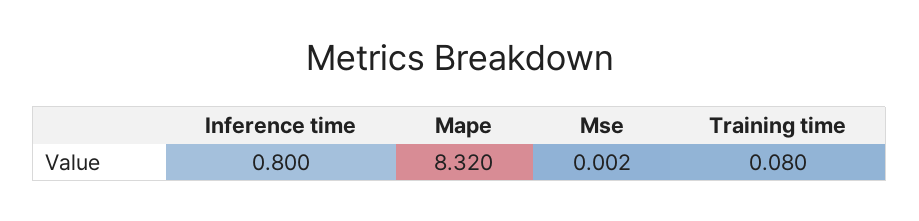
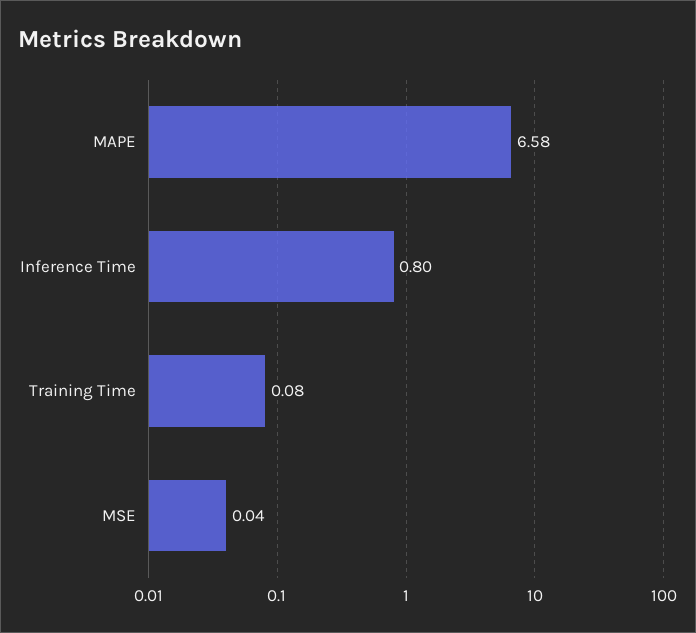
  {
    "Inference time": 0.8,
-   "Mape": 8.32,
+   "Mape": 6.58,
-   "Mse": 0.002,
+   "Mse": 0.04,
    "Training time": 0.08
  }

